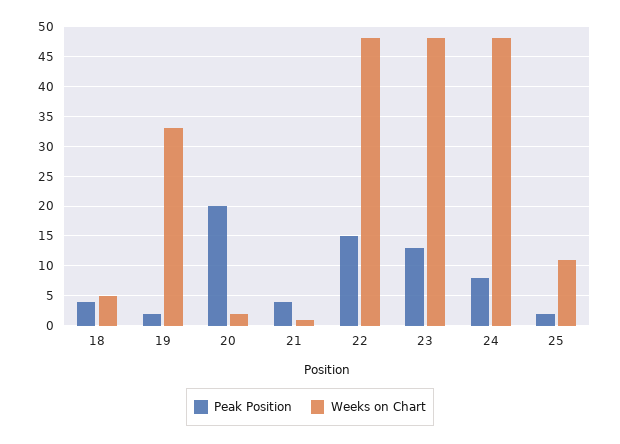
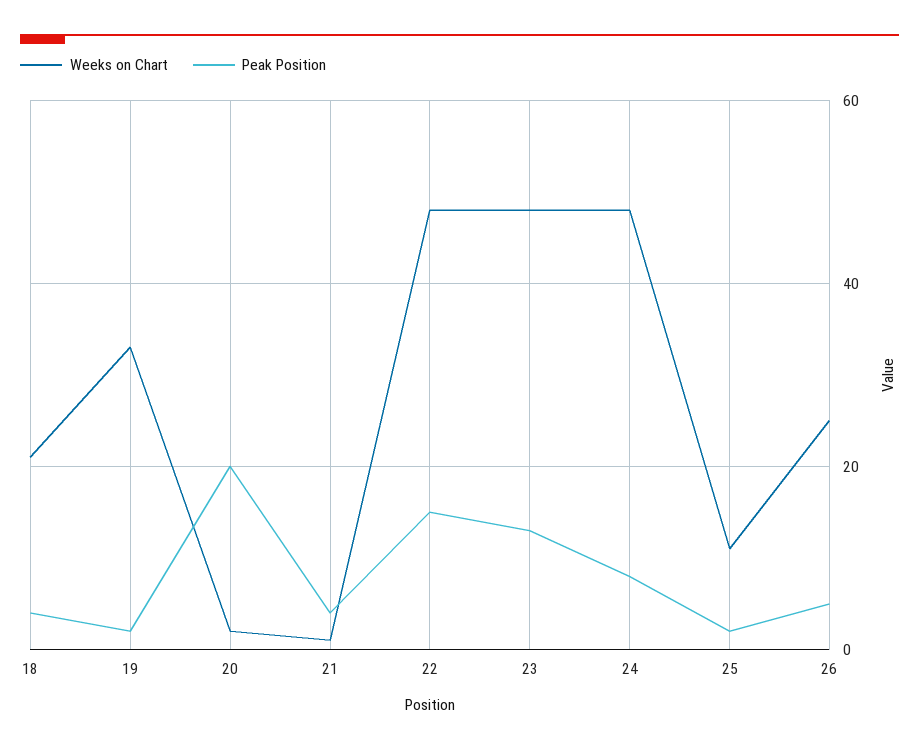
  {
    "Peak Position": {
      "18": 5,
      "19": 0,
      "20": 20,
      "21": 5,
      "22": 15,
      "23": 15,
      "24": 10,
-     "25": 0
+     "25": 0,
+     "26": 5
    },
    "Weeks on Chart": {
-     "18": 5,
+     "18": 20,
      "19": 35,
      "20": 0,
      "21": 0,
      "22": 50,
      "23": 50,
      "24": 50,
-     "25": 10
+     "25": 10,
+     "26": 25
    }
  }

